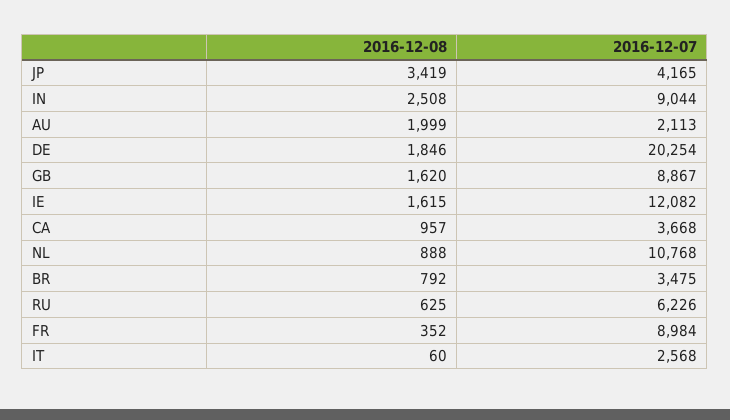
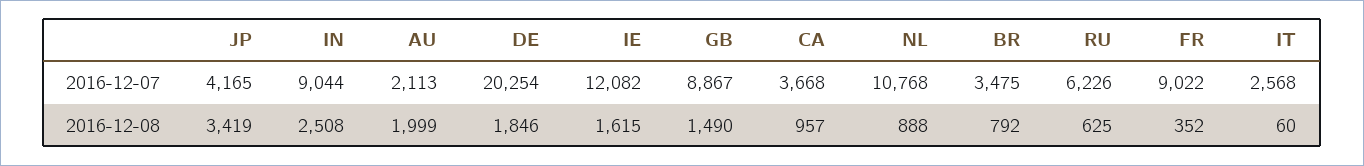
  {
    "2016-12-08": {
      "JP": 3419,
      "IN": 2508,
      "AU": 1999,
      "DE": 1846,
-     "GB": 1620,
+     "GB": 1490,
      "IE": 1615,
      "CA": 957,
      "NL": 888,
      "BR": 792,
      "RU": 625,
      "FR": 352,
      "IT": 60
    },
    "2016-12-07": {
      "JP": 4165,
      "IN": 9044,
      "AU": 2113,
      "DE": 20254,
      "GB": 8867,
      "IE": 12082,
      "CA": 3668,
      "NL": 10768,
      "BR": 3475,
      "RU": 6226,
-     "FR": 8984,
+     "FR": 9022,
      "IT": 2568
    }
  }

